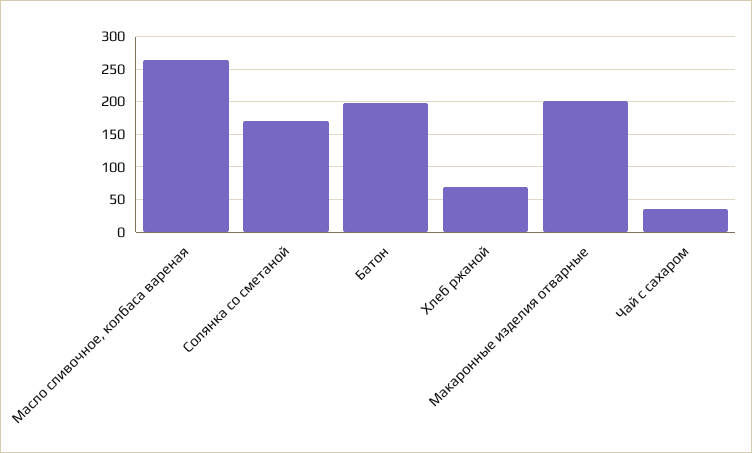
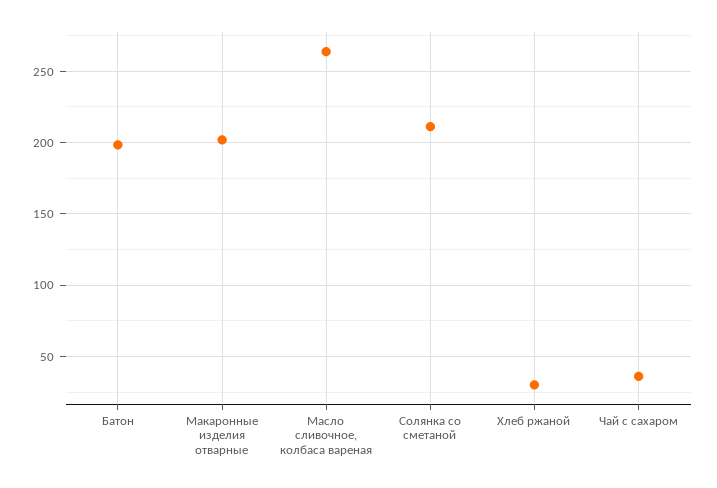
  {
    "Масло сливочное, колбаса вареная": 265,
-   "Солянка со сметаной": 170,
+   "Солянка со сметаной": 210,
    "Батон": 200,
-   "Хлеб ржаной": 70,
+   "Хлеб ржаной": 30,
    "Макаронные изделия отварные": 200,
    "Чай с сахаром": 35
  }

